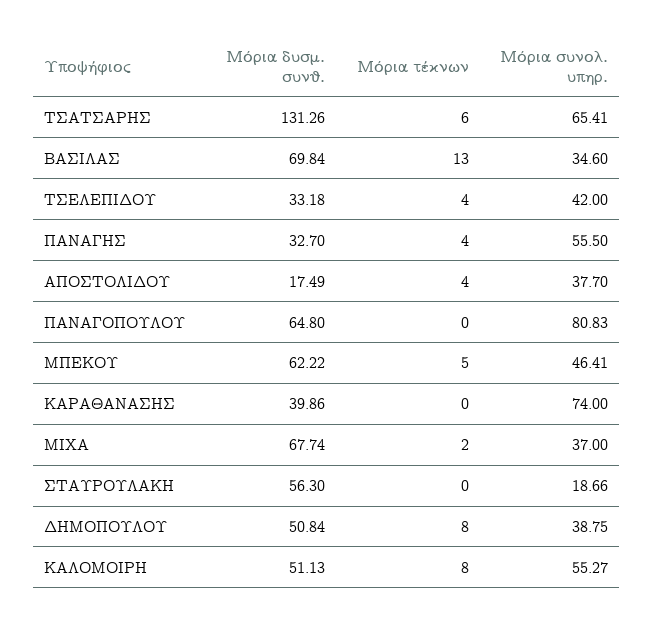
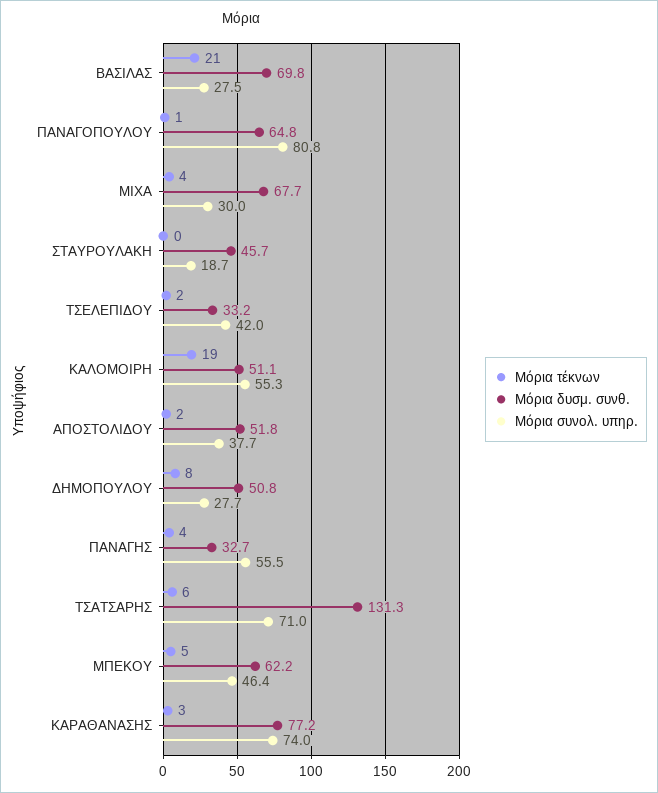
  {
    "Μόρια δυσμ. συνθ.": {
      "ΤΣΑΤΣΑΡΗΣ": 131.26,
      "ΒΑΣΙΛΑΣ": 69.84,
      "ΤΣΕΛΕΠΙΔΟΥ": 33.18,
      "ΠΑΝΑΓΗΣ": 32.7,
-     "ΑΠΟΣΤΟΛΙΔΟΥ": 17.49,
+     "ΑΠΟΣΤΟΛΙΔΟΥ": 51.8,
      "ΠΑΝΑΓΟΠΟΥΛΟΥ": 64.8,
      "ΜΠΕΚΟΥ": 62.22,
-     "ΚΑΡΑΘΑΝΑΣΗΣ": 39.86,
+     "ΚΑΡΑΘΑΝΑΣΗΣ": 77.2,
      "ΜΙΧΑ": 67.74,
-     "ΣΤΑΥΡΟΥΛΑΚΗ": 56.3,
+     "ΣΤΑΥΡΟΥΛΑΚΗ": 45.7,
      "ΔΗΜΟΠΟΥΛΟΥ": 50.84,
      "ΚΑΛΟΜΟΙΡΗ": 51.13
    },
    "Μόρια τέκνων": {
      "ΤΣΑΤΣΑΡΗΣ": 6,
-     "ΒΑΣΙΛΑΣ": 13,
+     "ΒΑΣΙΛΑΣ": 21,
-     "ΤΣΕΛΕΠΙΔΟΥ": 4,
+     "ΤΣΕΛΕΠΙΔΟΥ": 2,
      "ΠΑΝΑΓΗΣ": 4,
-     "ΑΠΟΣΤΟΛΙΔΟΥ": 4,
+     "ΑΠΟΣΤΟΛΙΔΟΥ": 2,
-     "ΠΑΝΑΓΟΠΟΥΛΟΥ": 0,
+     "ΠΑΝΑΓΟΠΟΥΛΟΥ": 1,
      "ΜΠΕΚΟΥ": 5,
-     "ΚΑΡΑΘΑΝΑΣΗΣ": 0,
+     "ΚΑΡΑΘΑΝΑΣΗΣ": 3,
-     "ΜΙΧΑ": 2,
+     "ΜΙΧΑ": 4,
      "ΣΤΑΥΡΟΥΛΑΚΗ": 0,
      "ΔΗΜΟΠΟΥΛΟΥ": 8,
-     "ΚΑΛΟΜΟΙΡΗ": 8
+     "ΚΑΛΟΜΟΙΡΗ": 19
    },
    "Μόρια συνολ. υπηρ.": {
-     "ΤΣΑΤΣΑΡΗΣ": 65.41,
+     "ΤΣΑΤΣΑΡΗΣ": 71,
-     "ΒΑΣΙΛΑΣ": 34.6,
+     "ΒΑΣΙΛΑΣ": 27.5,
      "ΤΣΕΛΕΠΙΔΟΥ": 42,
      "ΠΑΝΑΓΗΣ": 55.5,
      "ΑΠΟΣΤΟΛΙΔΟΥ": 37.7,
      "ΠΑΝΑΓΟΠΟΥΛΟΥ": 80.83,
      "ΜΠΕΚΟΥ": 46.41,
      "ΚΑΡΑΘΑΝΑΣΗΣ": 74,
-     "ΜΙΧΑ": 37,
+     "ΜΙΧΑ": 30,
      "ΣΤΑΥΡΟΥΛΑΚΗ": 18.66,
-     "ΔΗΜΟΠΟΥΛΟΥ": 38.75,
+     "ΔΗΜΟΠΟΥΛΟΥ": 27.7,
      "ΚΑΛΟΜΟΙΡΗ": 55.27
    }
  }

